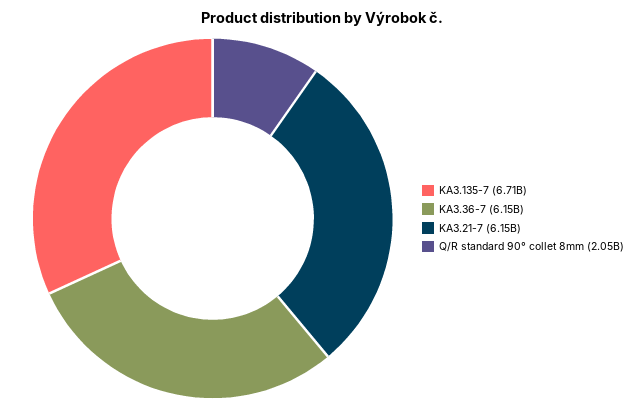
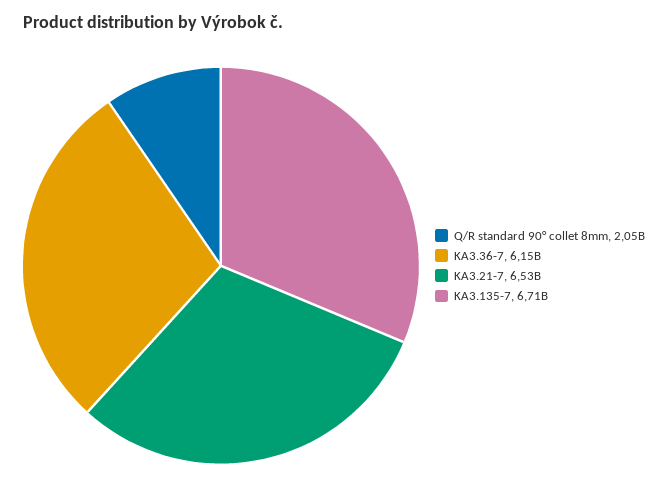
  {
    "KA3.135-7": 6710000000,
    "KA3.36-7": 6150000000,
-   "KA3.21-7": 6150000000,
+   "KA3.21-7": 6530000000,
    "Q/R standard 90° collet 8mm": 2050000000
  }

